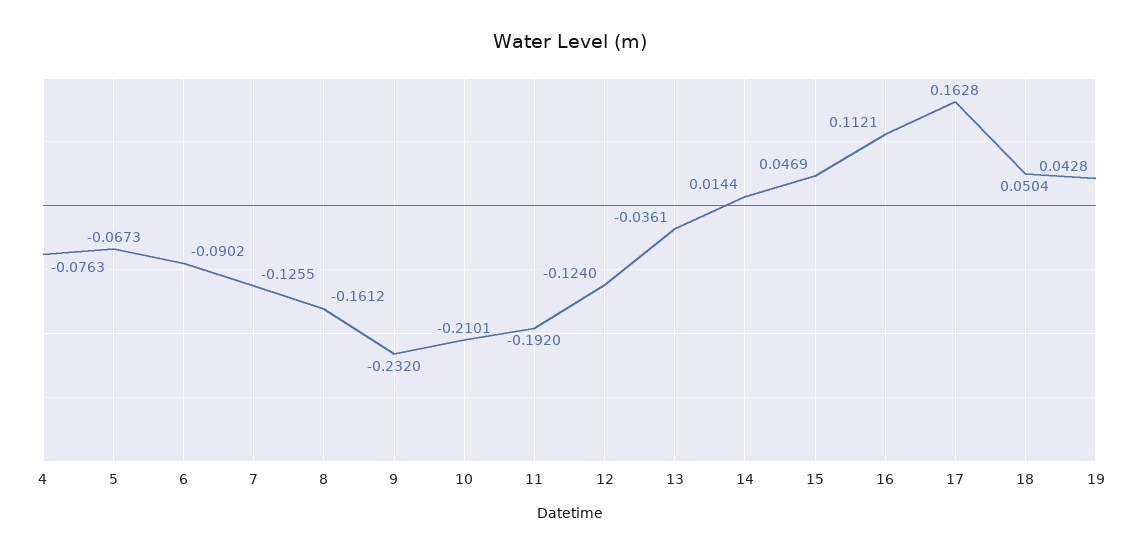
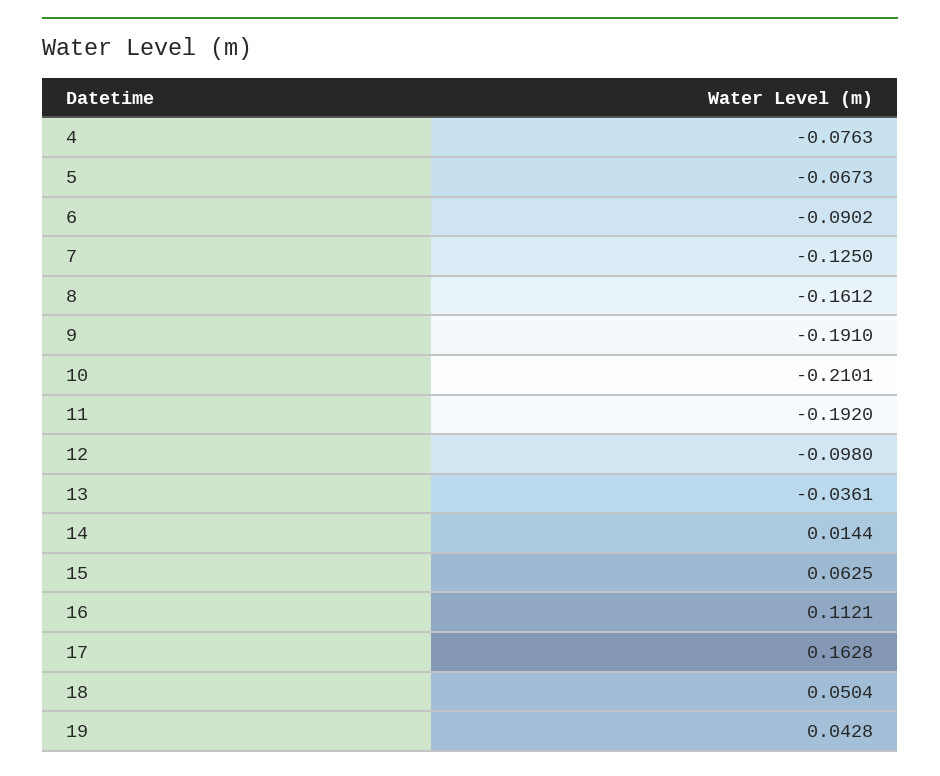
  {
    "4": -0.0763,
    "5": -0.0673,
    "6": -0.0902,
-   "7": -0.1255,
+   "7": -0.125,
    "8": -0.1612,
-   "9": -0.232,
+   "9": -0.191,
    "10": -0.2101,
    "11": -0.192,
-   "12": -0.124,
+   "12": -0.098,
    "13": -0.0361,
    "14": 0.0144,
-   "15": 0.0469,
+   "15": 0.0625,
    "16": 0.1121,
    "17": 0.1628,
    "18": 0.0504,
    "19": 0.0428
  }

